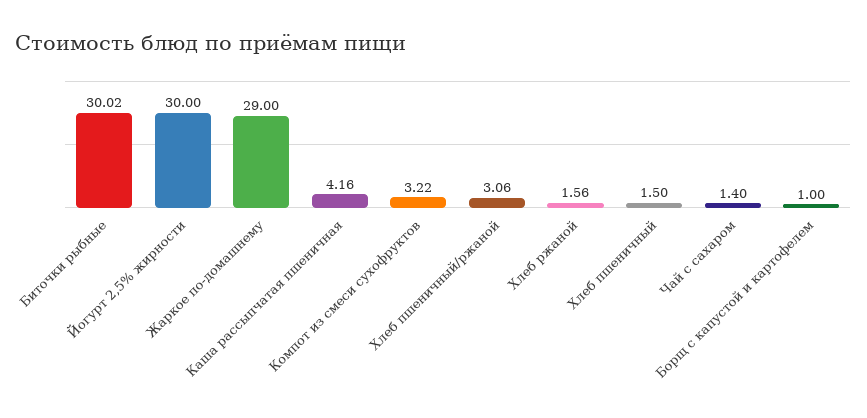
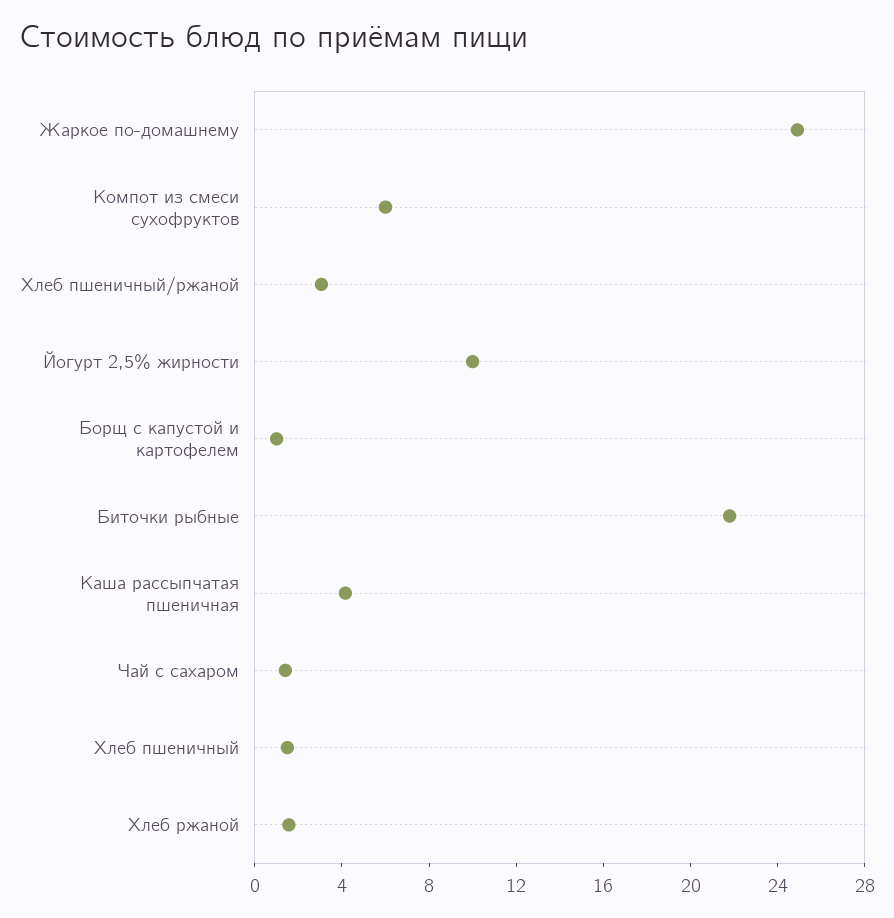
  {
-   "Биточки рыбные": 30.02,
+   "Биточки рыбные": 22,
-   "Йогурт 2,5% жирности": 30,
+   "Йогурт 2,5% жирности": 10,
-   "Жаркое по-домашнему": 29,
+   "Жаркое по-домашнему": 25,
    "Каша рассыпчатая пшеничная": 4.16,
-   "Компот из смеси сухофруктов": 3.22,
+   "Компот из смеси сухофруктов": 6,
    "Хлеб пшеничный/ржаной": 3.06,
    "Хлеб ржаной": 1.56,
    "Хлеб пшеничный": 1.5,
    "Чай с сахаром": 1.4,
    "Борщ с капустой и картофелем": 1
  }

